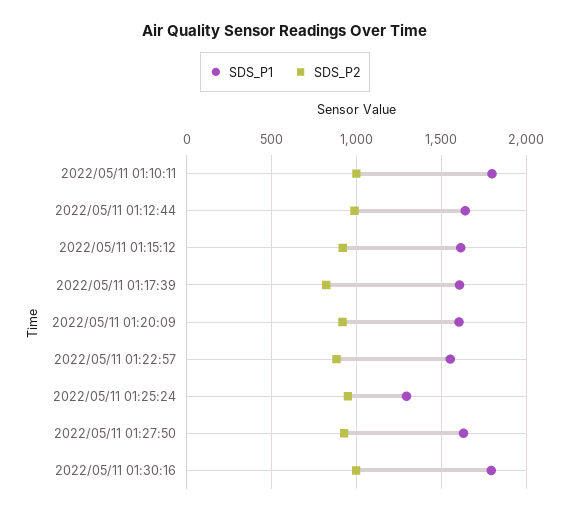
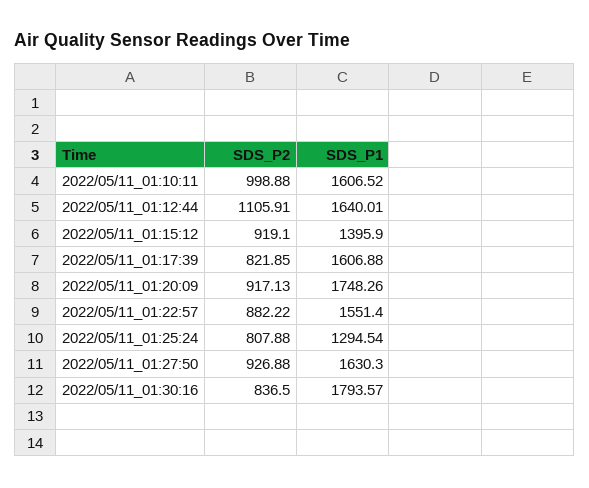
  {
    "SDS_P1": {
-     "2022/05/11 01:10:11": 1800,
+     "2022/05/11 01:10:11": 1606.52,
      "2022/05/11 01:12:44": 1640.01,
-     "2022/05/11 01:15:12": 1600,
+     "2022/05/11 01:15:12": 1395.9,
      "2022/05/11 01:17:39": 1606.88,
-     "2022/05/11 01:20:09": 1600,
+     "2022/05/11 01:20:09": 1748.26,
      "2022/05/11 01:22:57": 1551.4,
      "2022/05/11 01:25:24": 1294.54,
      "2022/05/11 01:27:50": 1630.3,
      "2022/05/11 01:30:16": 1793.57
    },
    "SDS_P2": {
      "2022/05/11 01:10:11": 998.88,
-     "2022/05/11 01:12:44": 1000,
+     "2022/05/11 01:12:44": 1105.91,
      "2022/05/11 01:15:12": 919.1,
      "2022/05/11 01:17:39": 821.85,
      "2022/05/11 01:20:09": 917.13,
      "2022/05/11 01:22:57": 882.22,
-     "2022/05/11 01:25:24": 950,
+     "2022/05/11 01:25:24": 807.88,
      "2022/05/11 01:27:50": 926.88,
-     "2022/05/11 01:30:16": 1000
+     "2022/05/11 01:30:16": 836.5
    }
  }

